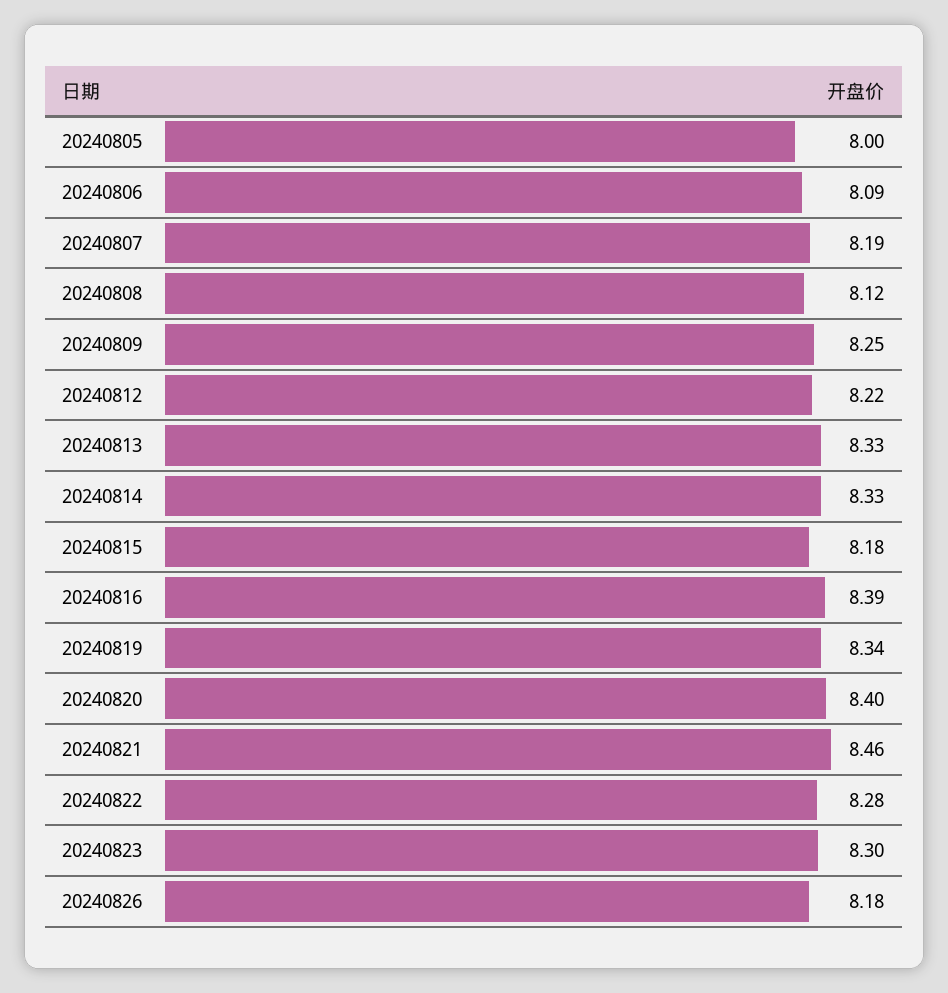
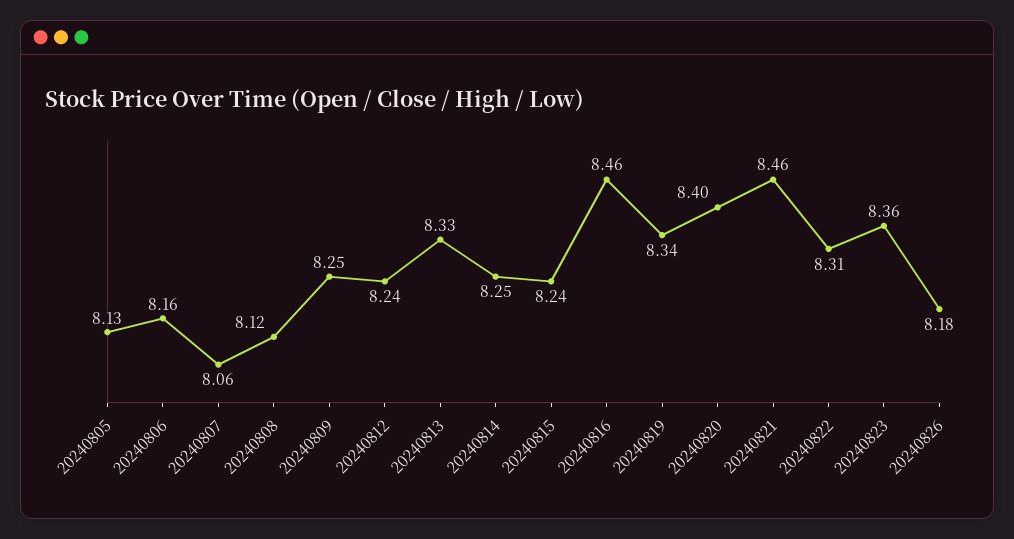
  {
-   "20240805": 8,
+   "20240805": 8.13,
-   "20240806": 8.09,
+   "20240806": 8.16,
-   "20240807": 8.19,
+   "20240807": 8.06,
    "20240808": 8.12,
    "20240809": 8.25,
-   "20240812": 8.22,
+   "20240812": 8.24,
    "20240813": 8.33,
-   "20240814": 8.33,
+   "20240814": 8.25,
-   "20240815": 8.18,
+   "20240815": 8.24,
-   "20240816": 8.39,
+   "20240816": 8.46,
    "20240819": 8.34,
    "20240820": 8.4,
    "20240821": 8.46,
-   "20240822": 8.28,
+   "20240822": 8.31,
-   "20240823": 8.3,
+   "20240823": 8.36,
    "20240826": 8.18
  }

